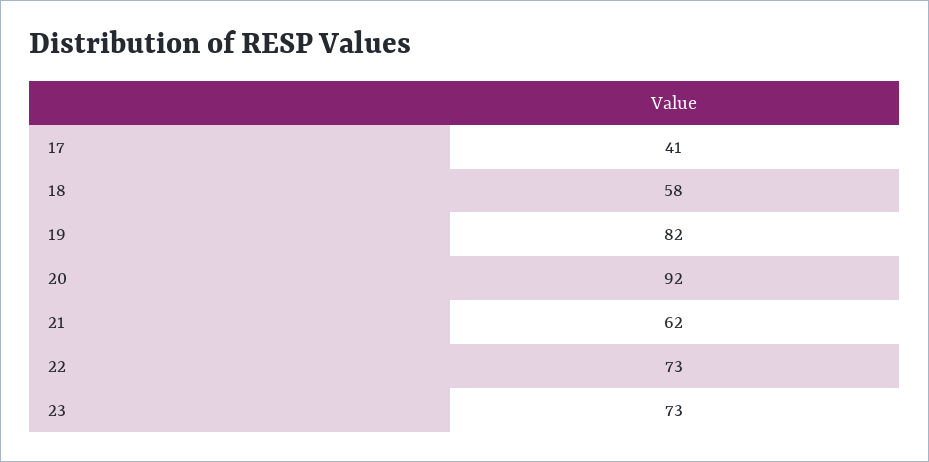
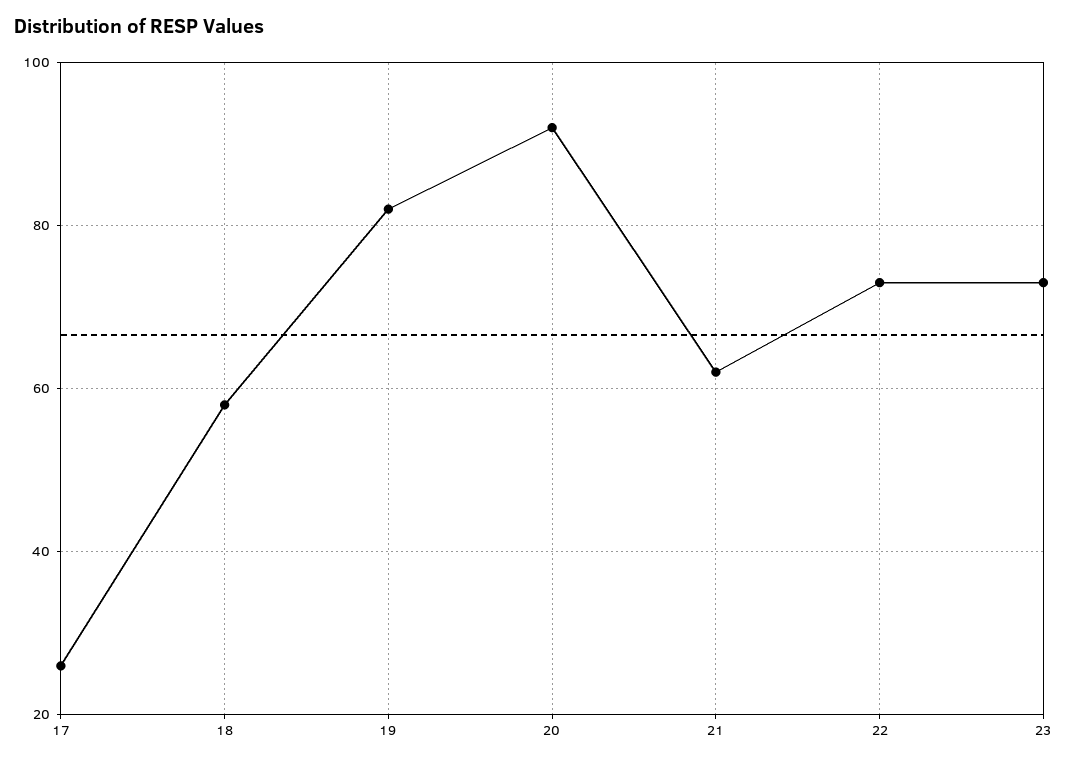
  {
-   "17": 41,
+   "17": 25,
    "18": 58,
    "19": 82,
    "20": 92,
    "21": 62,
    "22": 73,
    "23": 73
  }

